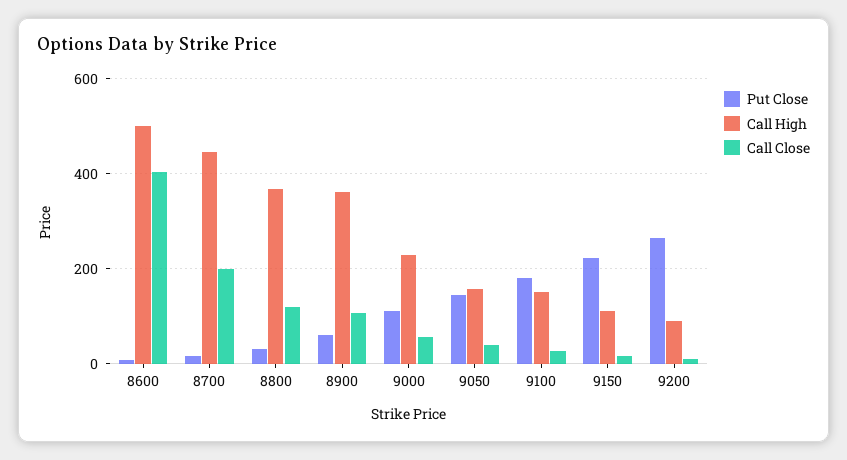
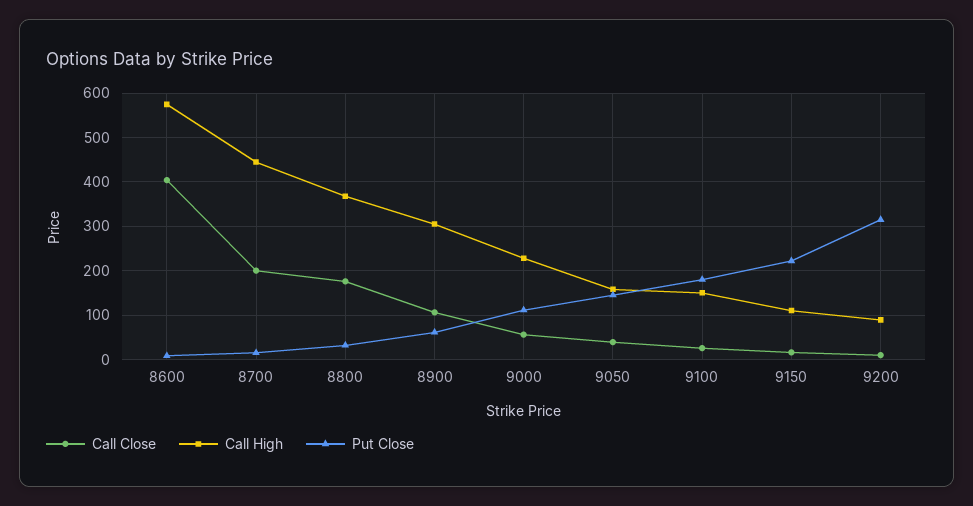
  {
    "Put Close": {
      "8600": 0,
      "8700": 20,
      "8800": 40,
      "8900": 60,
      "9000": 120,
      "9050": 140,
      "9100": 180,
      "9150": 220,
-     "9200": 260
+     "9200": 320
    },
    "Call High": {
-     "8600": 500,
+     "8600": 580,
      "8700": 440,
      "8800": 360,
-     "8900": 360,
+     "8900": 300,
      "9000": 220,
      "9050": 160,
      "9100": 160,
      "9150": 120,
      "9200": 80
    },
    "Call Close": {
      "8600": 400,
      "8700": 200,
-     "8800": 120,
+     "8800": 180,
      "8900": 100,
      "9000": 60,
      "9050": 40,
      "9100": 20,
      "9150": 20,
      "9200": 0
    }
  }

